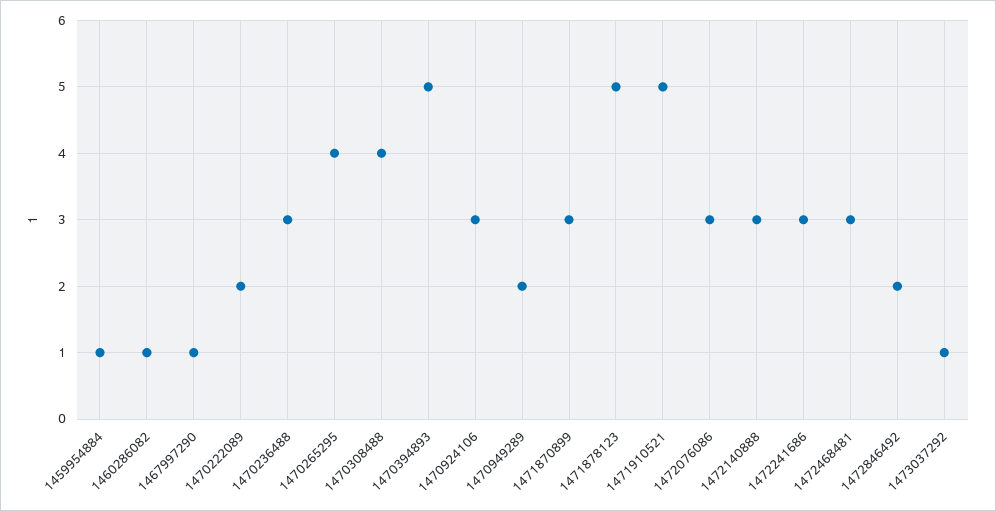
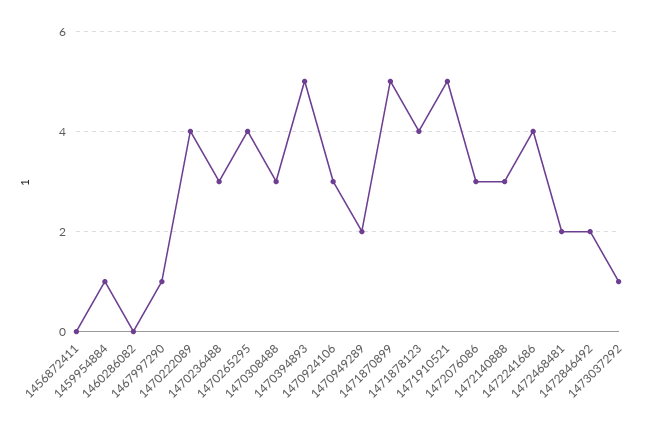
  {
    "1459954884": 1,
-   "1460286082": 1,
+   "1460286082": 0,
    "1467997290": 1,
-   "1470222089": 2,
+   "1470222089": 4,
    "1470236488": 3,
    "1470265295": 4,
-   "1470308488": 4,
+   "1470308488": 3,
    "1470394893": 5,
    "1470924106": 3,
    "1470949289": 2,
-   "1471870899": 3,
+   "1471870899": 5,
-   "1471878123": 5,
+   "1471878123": 4,
    "1471910521": 5,
    "1472076086": 3,
    "1472140888": 3,
-   "1472241686": 3,
+   "1472241686": 4,
-   "1472468481": 3,
+   "1472468481": 2,
    "1472846492": 2,
-   "1473037292": 1
+   "1473037292": 1,
+   "1456872411": 0
  }

